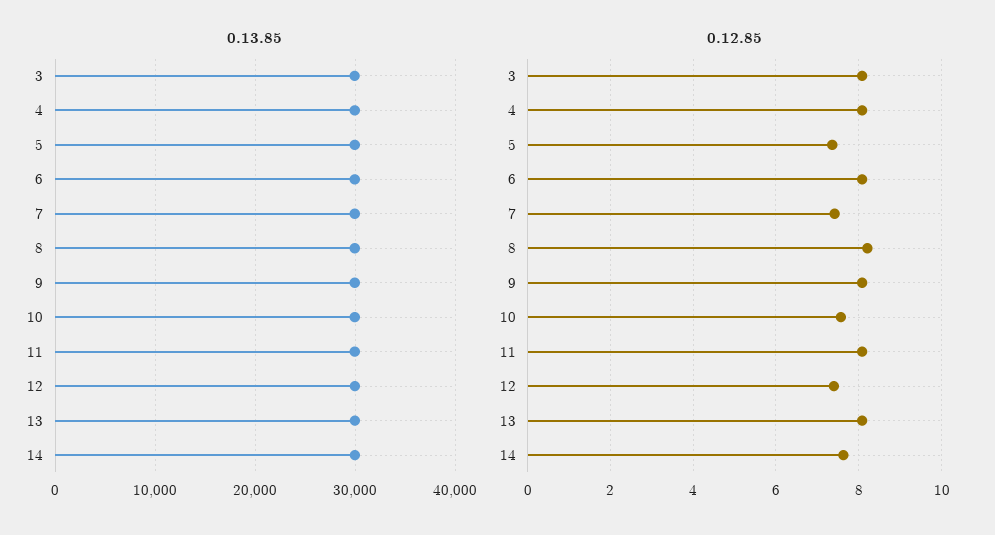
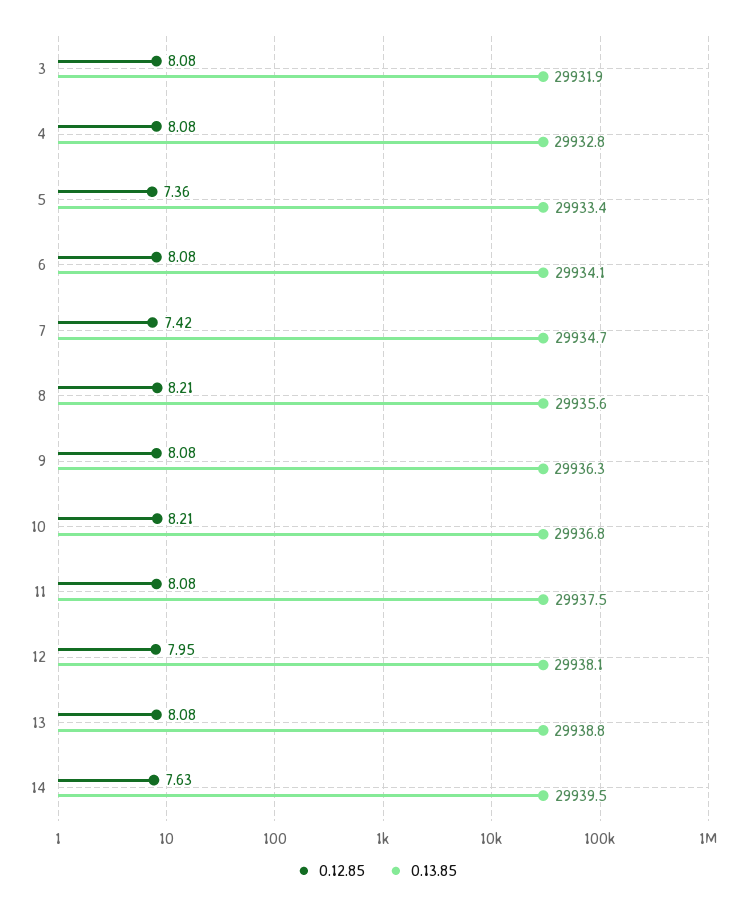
  {
    "0.13.85": {
      "3": 29931.9,
      "4": 29932.8,
      "5": 29933.4,
      "6": 29934.1,
      "7": 29934.7,
      "8": 29935.6,
      "9": 29936.3,
      "10": 29936.8,
      "11": 29937.5,
      "12": 29938.1,
      "13": 29938.8,
      "14": 29939.5
    },
    "0.12.85": {
      "3": 8.08,
      "4": 8.08,
      "5": 7.36,
      "6": 8.08,
      "7": 7.42,
      "8": 8.21,
      "9": 8.08,
-     "10": 7.6,
+     "10": 8.21,
      "11": 8.08,
-     "12": 7.4,
+     "12": 7.95,
      "13": 8.08,
      "14": 7.63
    }
  }

